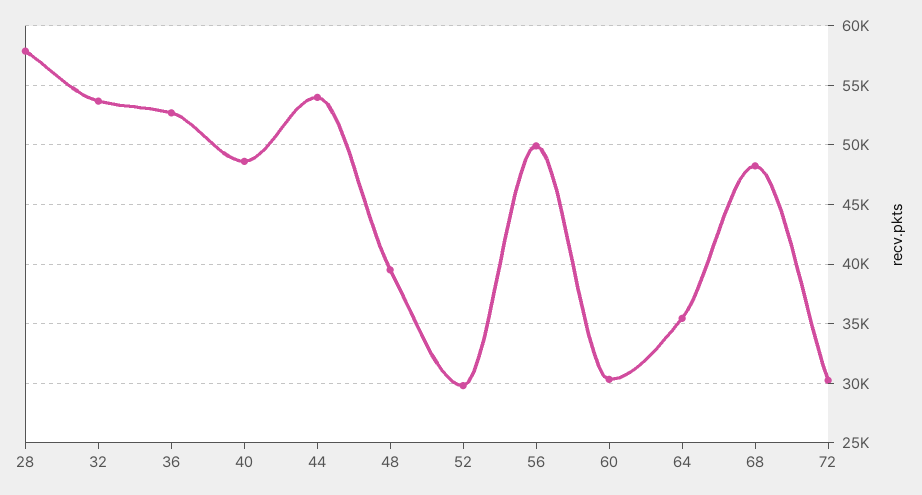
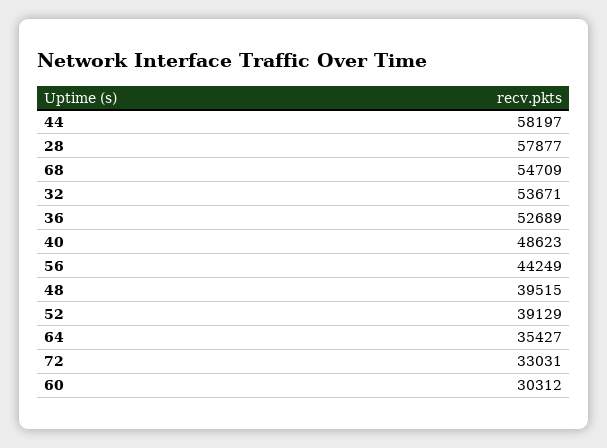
  {
    "28": 57877,
    "32": 53671,
    "36": 52689,
    "40": 48623,
-   "44": 54000,
+   "44": 58197,
    "48": 39515,
-   "52": 30000,
+   "52": 39129,
-   "56": 50000,
+   "56": 44249,
    "60": 30312,
    "64": 35427,
-   "68": 48000,
+   "68": 54709,
-   "72": 30000
+   "72": 33031
  }

